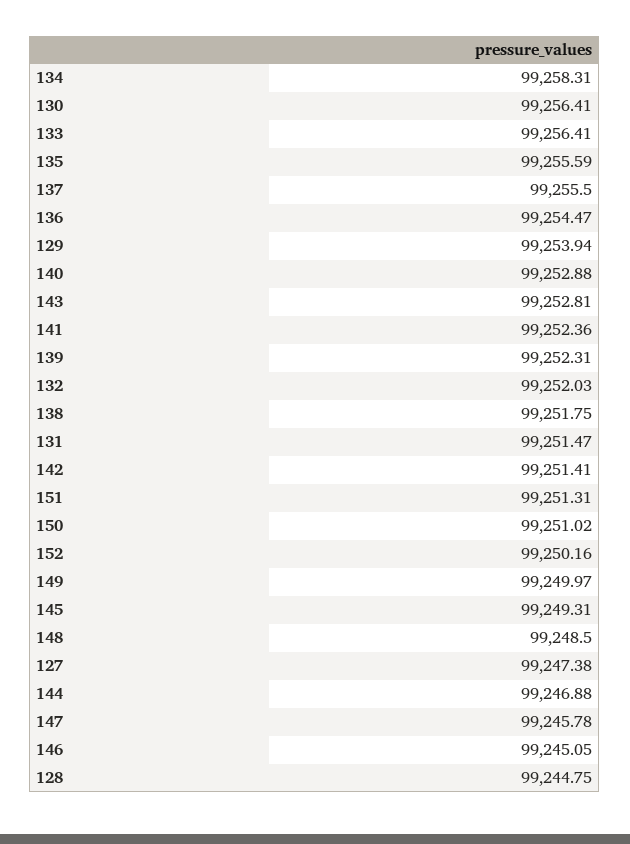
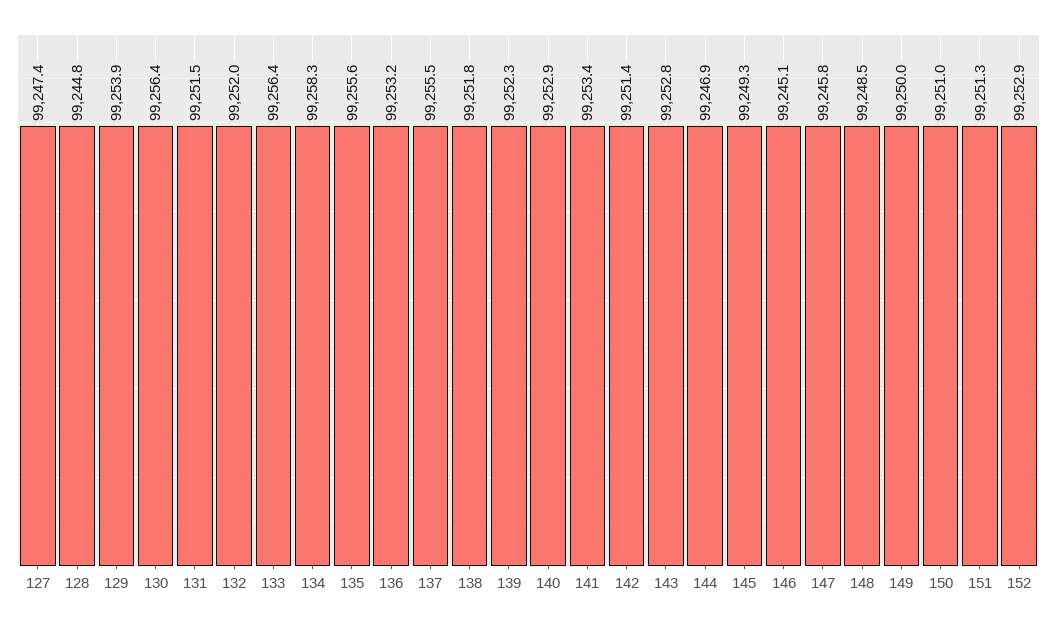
  {
    "134": 99258.31,
    "130": 99256.41,
    "133": 99256.41,
    "135": 99255.59,
    "137": 99255.5,
-   "136": 99254.47,
+   "136": 99253.2,
    "129": 99253.94,
    "140": 99252.88,
    "143": 99252.81,
-   "141": 99252.36,
+   "141": 99253.4,
    "139": 99252.31,
    "132": 99252.03,
    "138": 99251.75,
    "131": 99251.47,
    "142": 99251.41,
    "151": 99251.31,
    "150": 99251.02,
-   "152": 99250.16,
+   "152": 99252.9,
    "149": 99249.97,
    "145": 99249.31,
    "148": 99248.5,
    "127": 99247.38,
    "144": 99246.88,
    "147": 99245.78,
    "146": 99245.05,
    "128": 99244.75
  }

